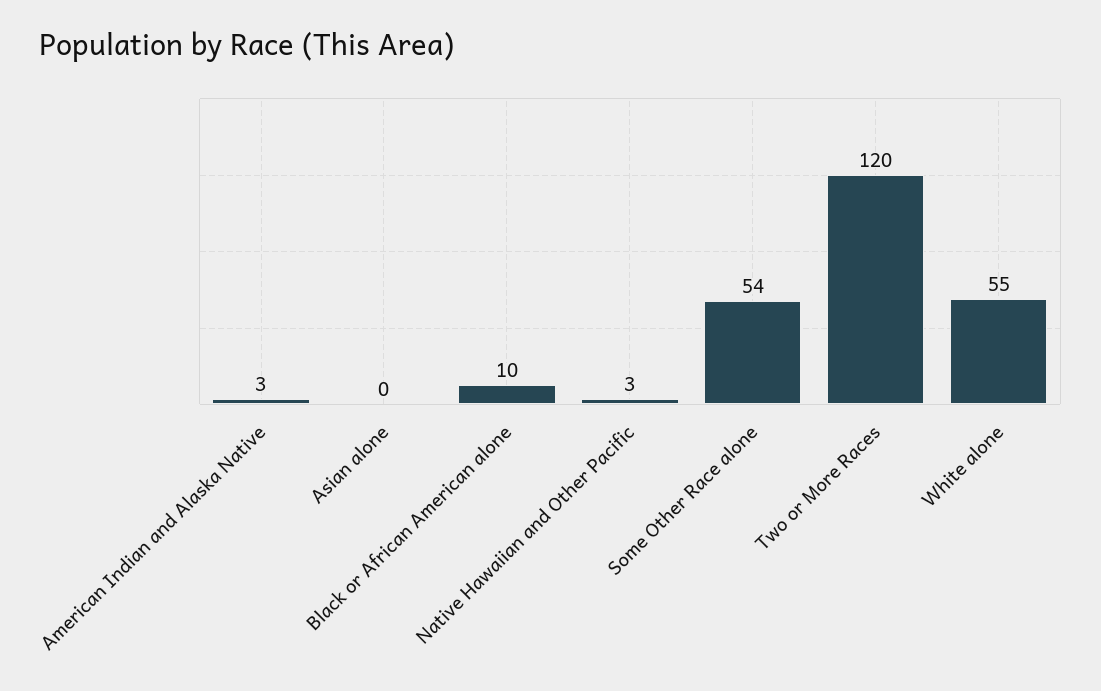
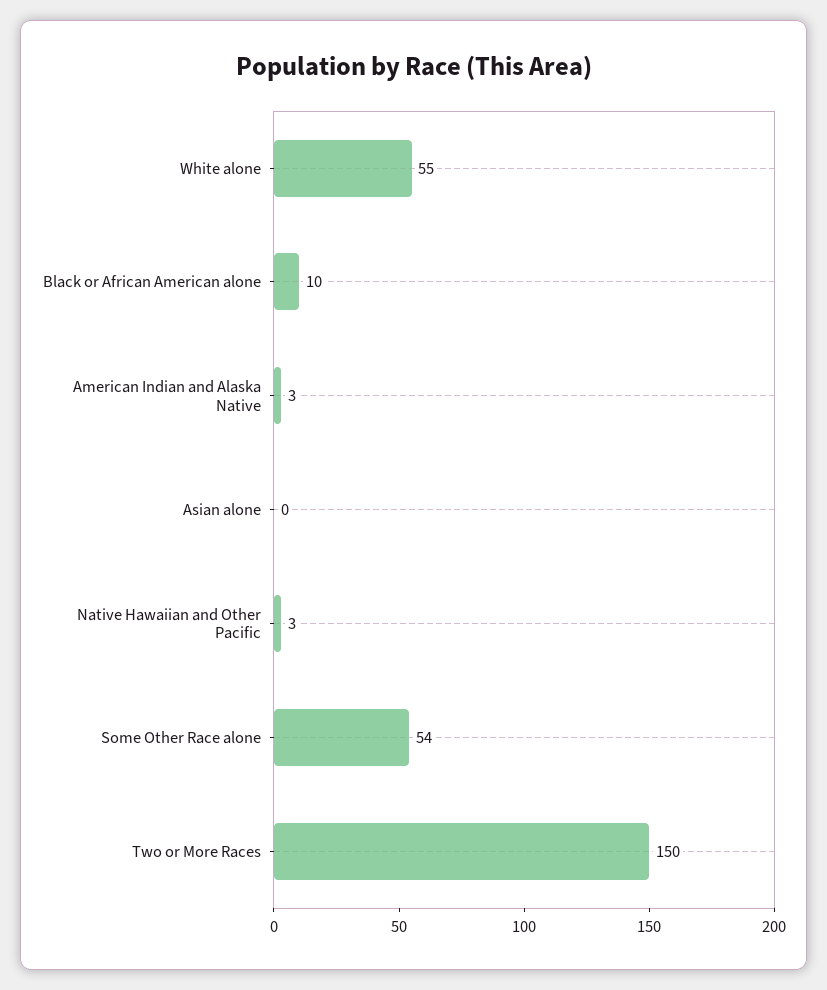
  {
    "American Indian and Alaska Native": 3,
    "Asian alone": 0,
    "Black or African American alone": 10,
    "Native Hawaiian and Other Pacific": 3,
    "Some Other Race alone": 54,
-   "Two or More Races": 120,
+   "Two or More Races": 150,
    "White alone": 55
  }

